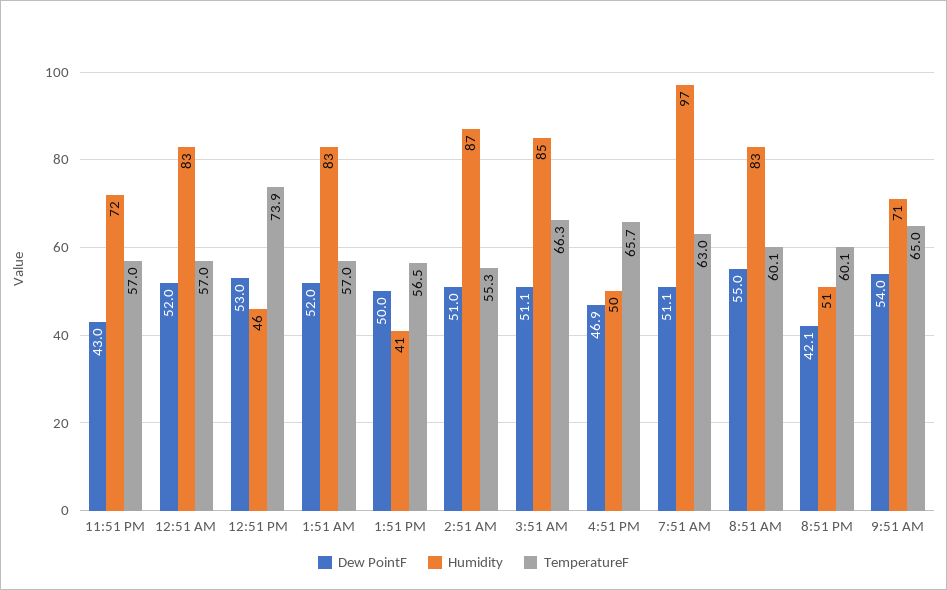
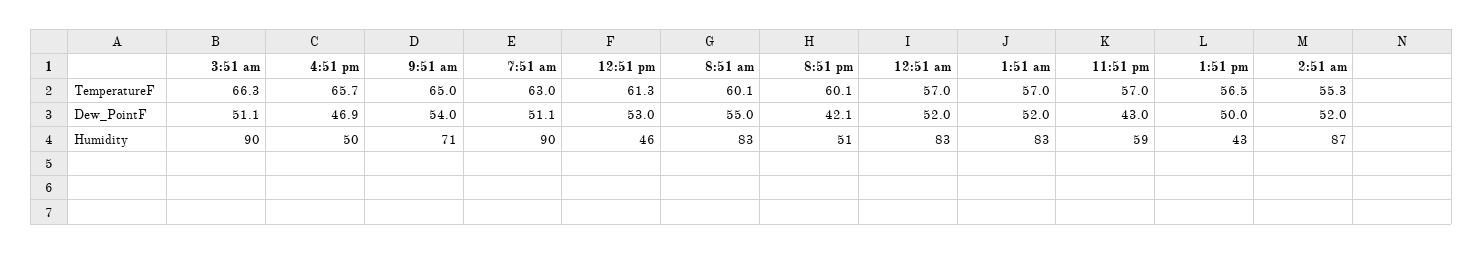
  {
    "Dew PointF": {
      "11:51 PM": 43,
      "12:51 AM": 52,
      "12:51 PM": 53,
      "1:51 AM": 52,
      "1:51 PM": 50,
-     "2:51 AM": 51,
+     "2:51 AM": 52,
      "3:51 AM": 51.1,
      "4:51 PM": 46.9,
      "7:51 AM": 51.1,
      "8:51 AM": 55,
      "8:51 PM": 42.1,
      "9:51 AM": 54
    },
    "Humidity": {
-     "11:51 PM": 72,
+     "11:51 PM": 59,
      "12:51 AM": 83,
      "12:51 PM": 46,
      "1:51 AM": 83,
-     "1:51 PM": 41,
+     "1:51 PM": 43,
      "2:51 AM": 87,
-     "3:51 AM": 85,
+     "3:51 AM": 90,
      "4:51 PM": 50,
-     "7:51 AM": 97,
+     "7:51 AM": 90,
      "8:51 AM": 83,
      "8:51 PM": 51,
      "9:51 AM": 71
    },
    "TemperatureF": {
      "11:51 PM": 57,
      "12:51 AM": 57,
-     "12:51 PM": 73.9,
+     "12:51 PM": 61.3,
      "1:51 AM": 57,
      "1:51 PM": 56.5,
      "2:51 AM": 55.3,
      "3:51 AM": 66.3,
      "4:51 PM": 65.7,
      "7:51 AM": 63,
      "8:51 AM": 60.1,
      "8:51 PM": 60.1,
      "9:51 AM": 65
    }
  }

